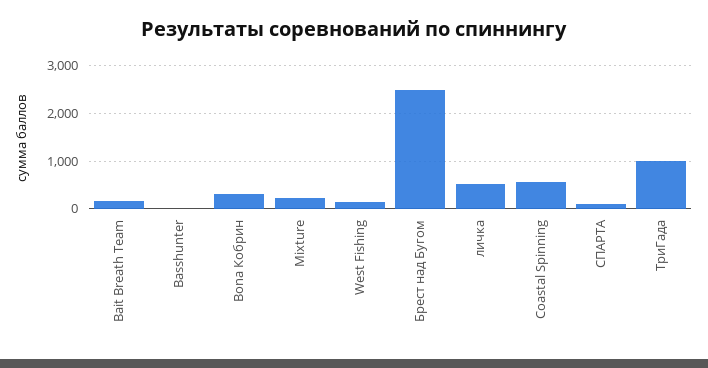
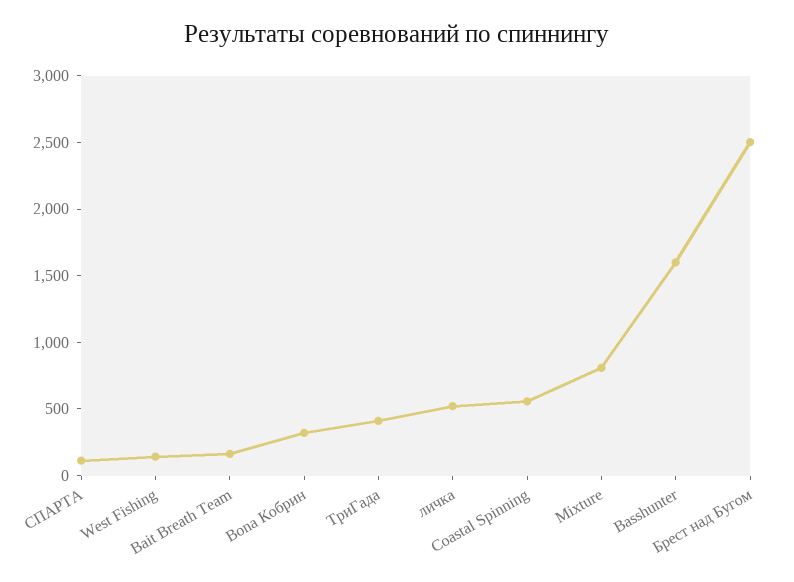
  {
    "Bait Breath Team": 200,
-   "Basshunter": 0,
+   "Basshunter": 1600,
    "Bona Кобрин": 300,
-   "Mixture": 200,
+   "Mixture": 800,
    "West Fishing": 100,
    "Брест над Бугом": 2500,
    "личка": 500,
    "Сoastal Spinning": 600,
    "СПАРТА": 100,
-   "ТриГада": 1000
+   "ТриГада": 400
  }

